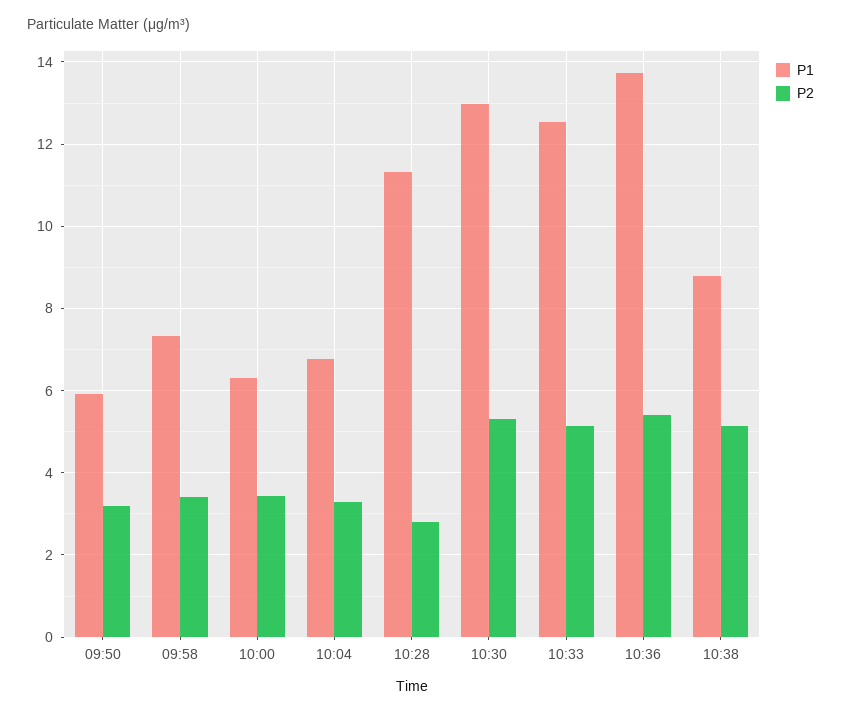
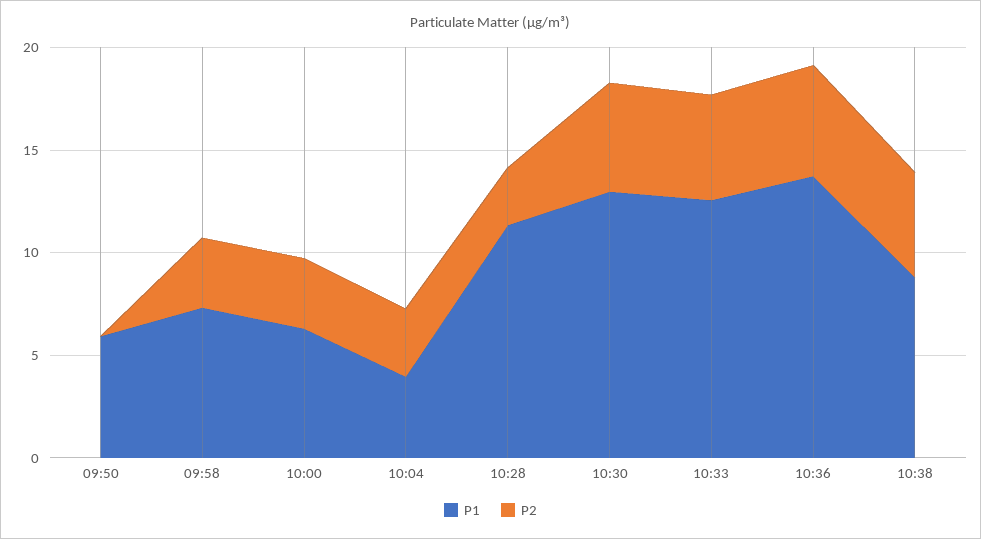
  {
    "P1": {
      "09:50": 6,
      "09:58": 7.4,
      "10:00": 6.4,
-     "10:04": 6.8,
+     "10:04": 4,
      "10:28": 11.4,
      "10:30": 13,
      "10:33": 12.6,
      "10:36": 13.8,
      "10:38": 8.8
    },
    "P2": {
-     "09:50": 3.2,
+     "09:50": 0,
      "09:58": 3.4,
      "10:00": 3.4,
      "10:04": 3.4,
      "10:28": 2.8,
      "10:30": 5.4,
      "10:33": 5.2,
      "10:36": 5.4,
      "10:38": 5.2
    }
  }

